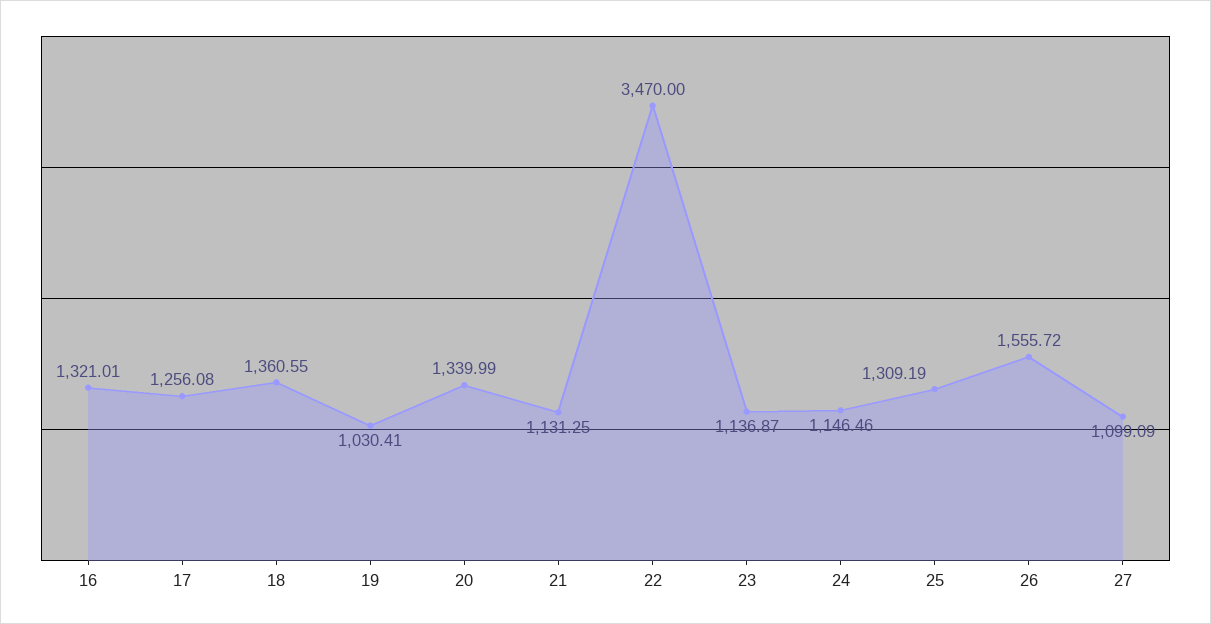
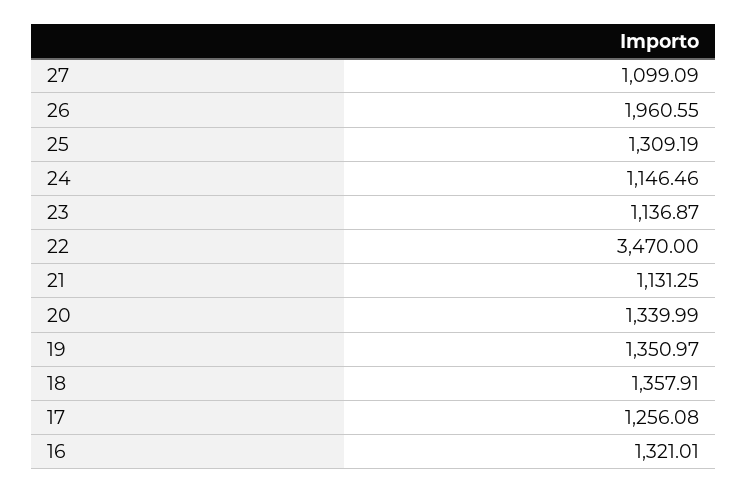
  {
    "16": 1321.01,
    "17": 1256.08,
-   "18": 1360.55,
+   "18": 1357.91,
-   "19": 1030.41,
+   "19": 1350.97,
    "20": 1339.99,
    "21": 1131.25,
    "22": 3470,
    "23": 1136.87,
    "24": 1146.46,
    "25": 1309.19,
-   "26": 1555.72,
+   "26": 1960.55,
    "27": 1099.09
  }

